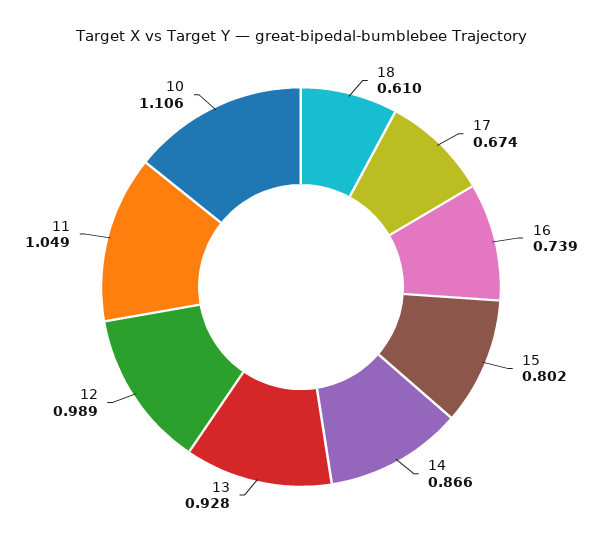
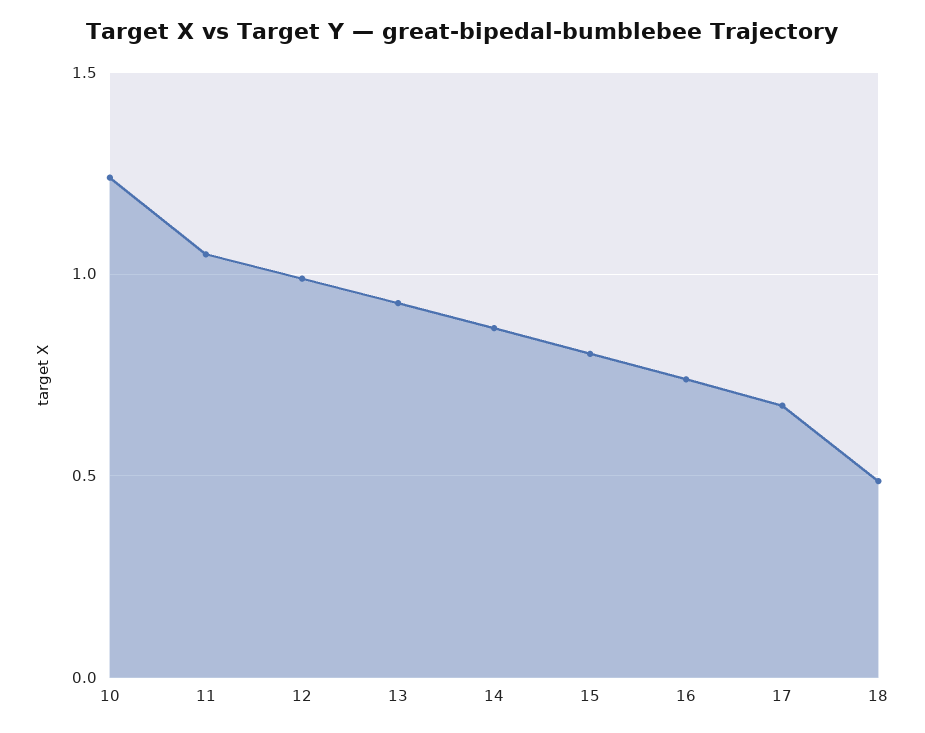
  {
-   "18": 0.61,
+   "18": 0.5,
    "17": 0.674,
    "16": 0.739,
    "15": 0.802,
    "14": 0.866,
    "13": 0.928,
    "12": 0.989,
    "11": 1.049,
-   "10": 1.106
+   "10": 1.25
  }

